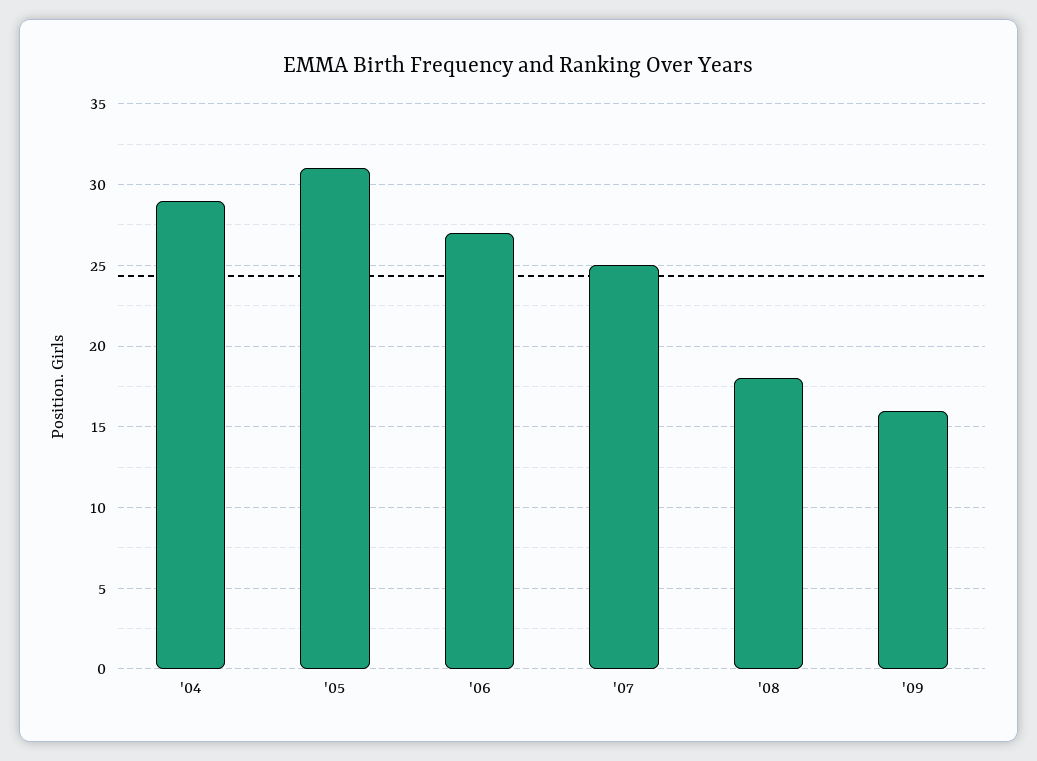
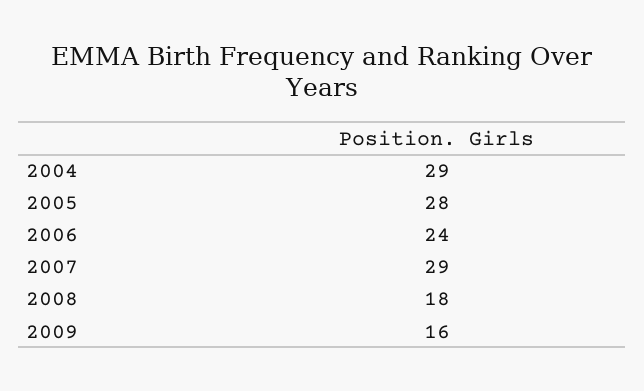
  {
    "'04": 29,
-   "'05": 31,
+   "'05": 28,
-   "'06": 27,
+   "'06": 24,
-   "'07": 25,
+   "'07": 29,
    "'08": 18,
    "'09": 16
  }

